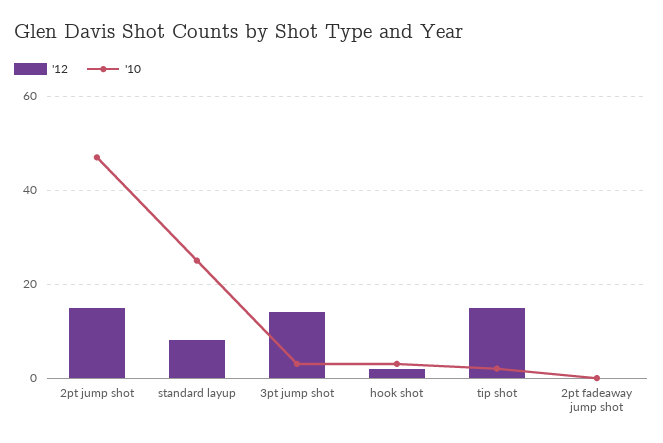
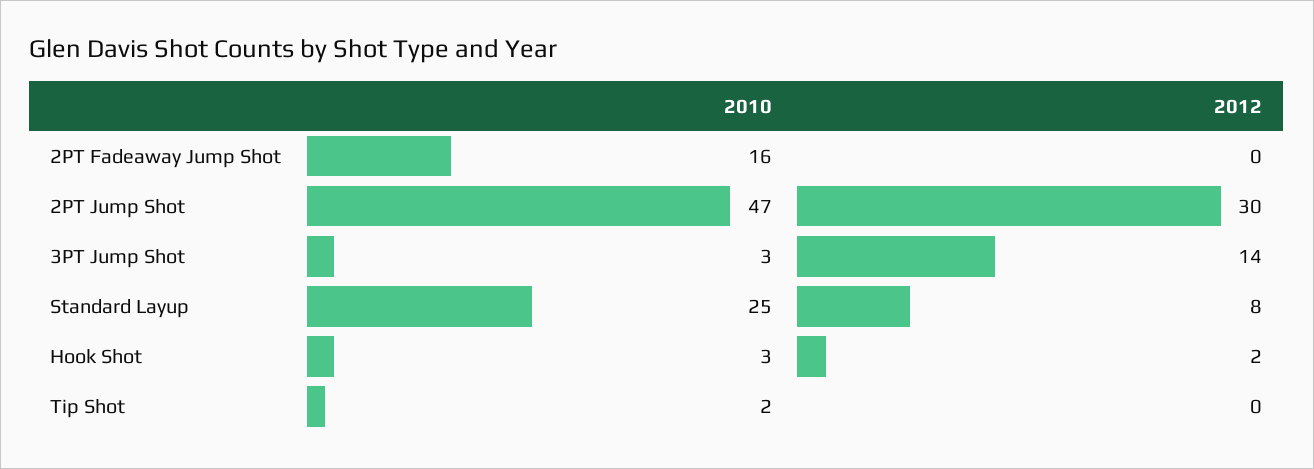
  {
    "'12": {
-     "2pt jump shot": 15,
+     "2pt jump shot": 30,
      "standard layup": 8,
      "3pt jump shot": 14,
      "hook shot": 2,
-     "tip shot": 15,
+     "tip shot": 0,
      "2pt fadeaway jump shot": 0
    },
    "'10": {
      "2pt jump shot": 47,
      "standard layup": 25,
      "3pt jump shot": 3,
      "hook shot": 3,
      "tip shot": 2,
-     "2pt fadeaway jump shot": 0
+     "2pt fadeaway jump shot": 16
    }
  }

